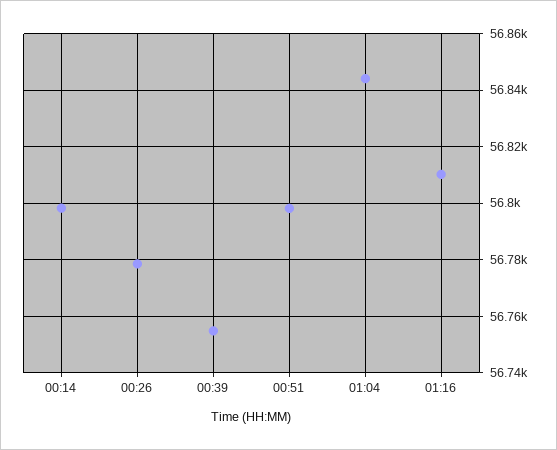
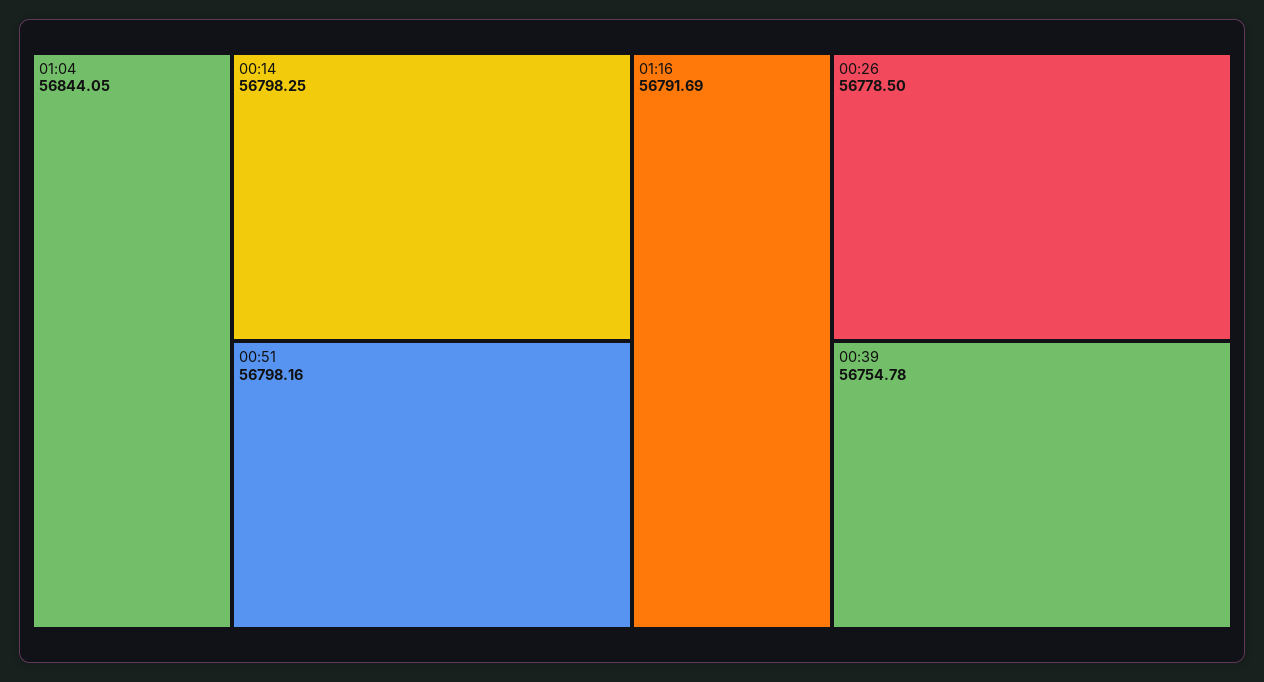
  {
    "00:14": 56798.25,
    "00:26": 56778.5,
    "00:39": 56754.78,
    "00:51": 56798.16,
    "01:04": 56844.05,
-   "01:16": 56810
+   "01:16": 56791.69
  }

